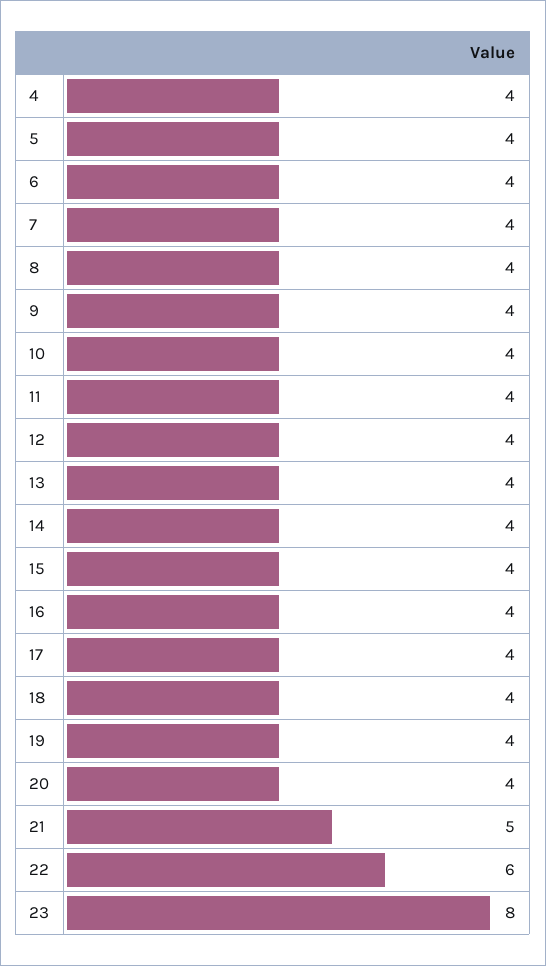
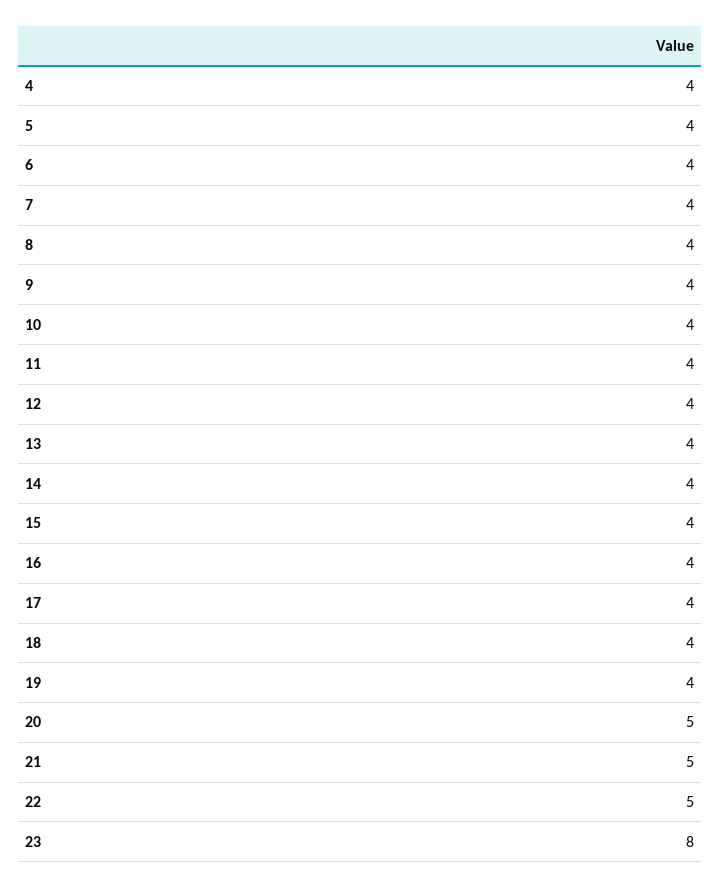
  {
    "4": 4,
    "5": 4,
    "6": 4,
    "7": 4,
    "8": 4,
    "9": 4,
    "10": 4,
    "11": 4,
    "12": 4,
    "13": 4,
    "14": 4,
    "15": 4,
    "16": 4,
    "17": 4,
    "18": 4,
    "19": 4,
-   "20": 4,
+   "20": 5,
    "21": 5,
-   "22": 6,
+   "22": 5,
    "23": 8
  }

